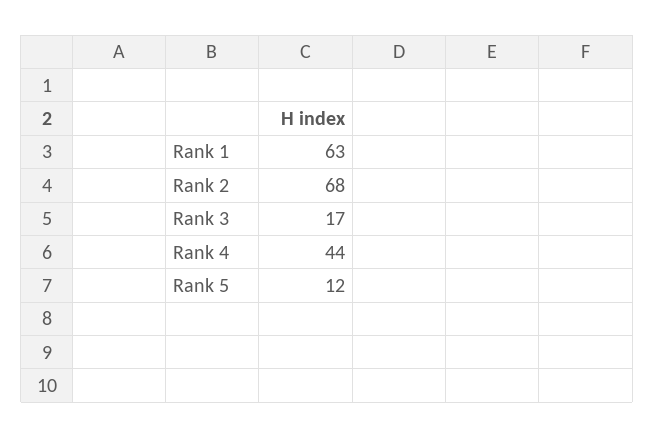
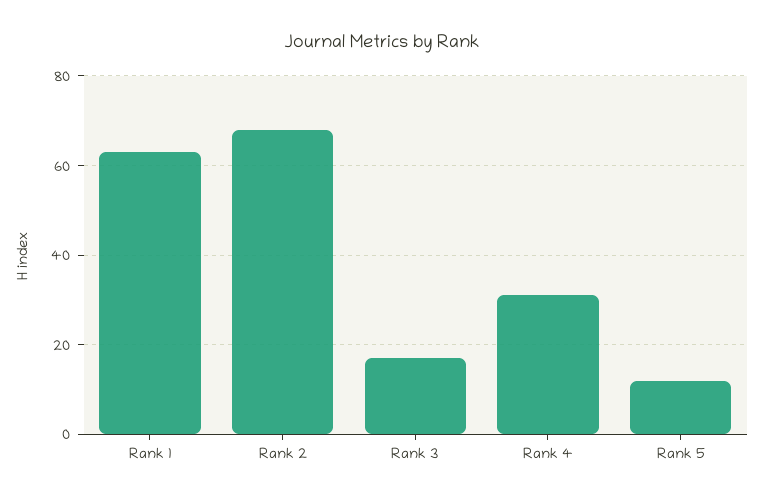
  {
    "Rank 1": 63,
    "Rank 2": 68,
    "Rank 3": 17,
-   "Rank 4": 44,
+   "Rank 4": 30,
    "Rank 5": 12
  }

